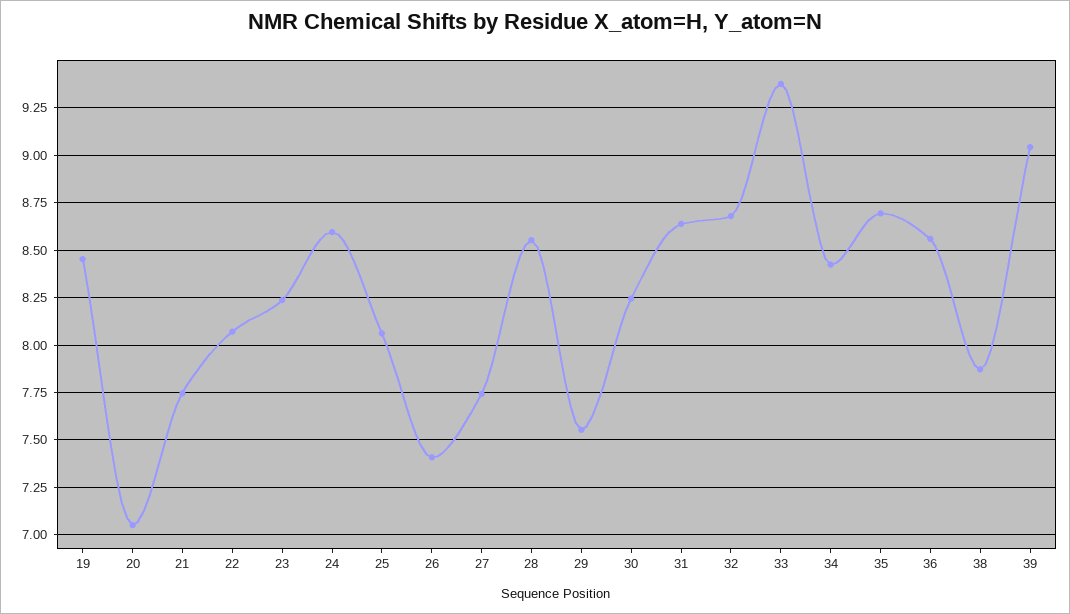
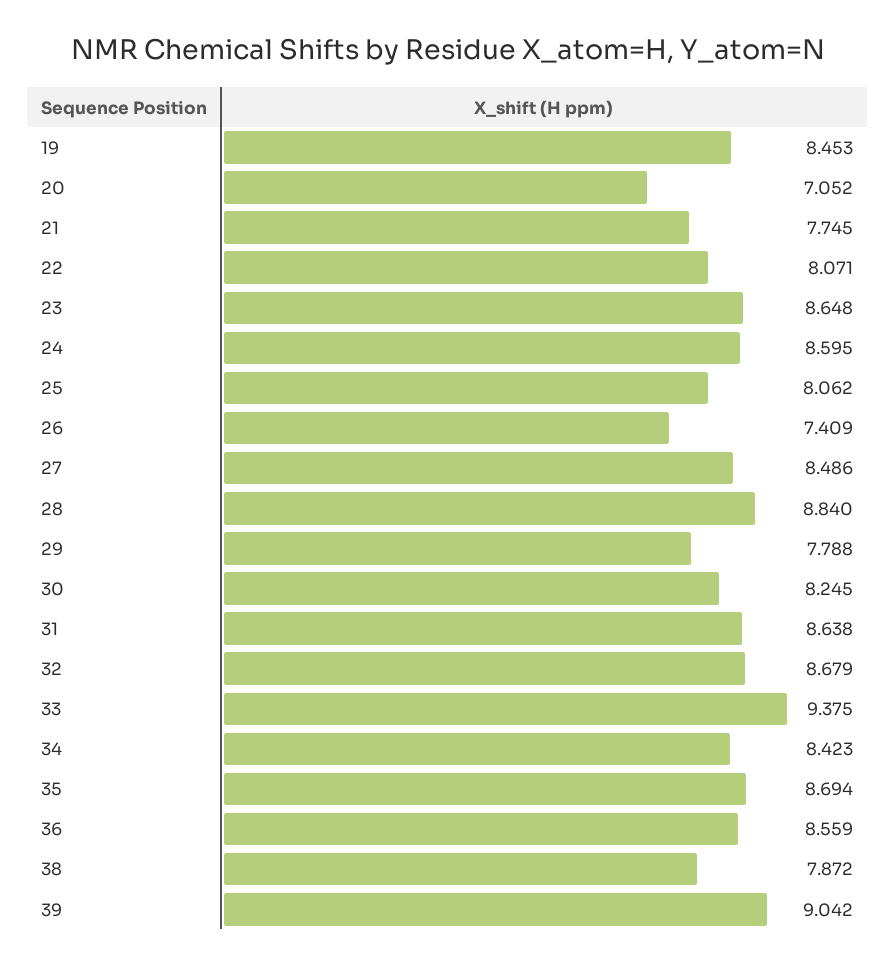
  {
    "19": 8.453,
    "20": 7.052,
    "21": 7.745,
    "22": 8.071,
-   "23": 8.25,
+   "23": 8.648,
    "24": 8.595,
    "25": 8.062,
    "26": 7.409,
-   "27": 7.75,
+   "27": 8.486,
-   "28": 8.55,
+   "28": 8.84,
-   "29": 7.55,
+   "29": 7.788,
    "30": 8.245,
    "31": 8.638,
    "32": 8.679,
    "33": 9.375,
    "34": 8.423,
    "35": 8.694,
    "36": 8.559,
    "38": 7.872,
    "39": 9.042
  }

